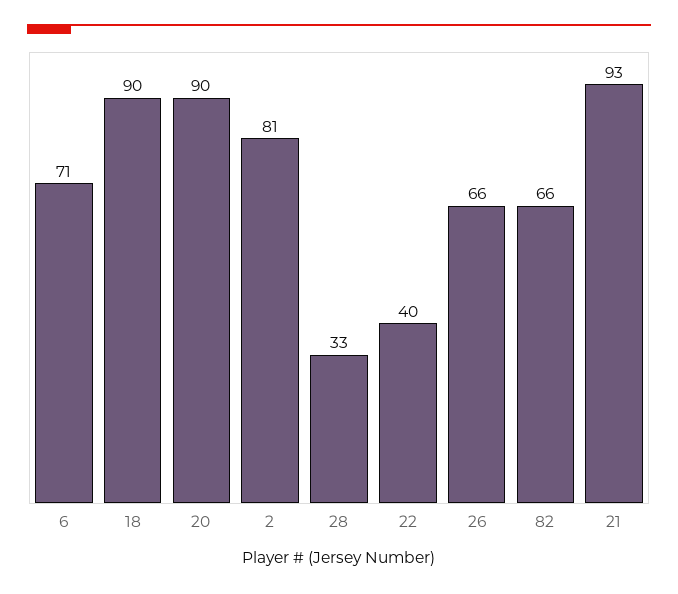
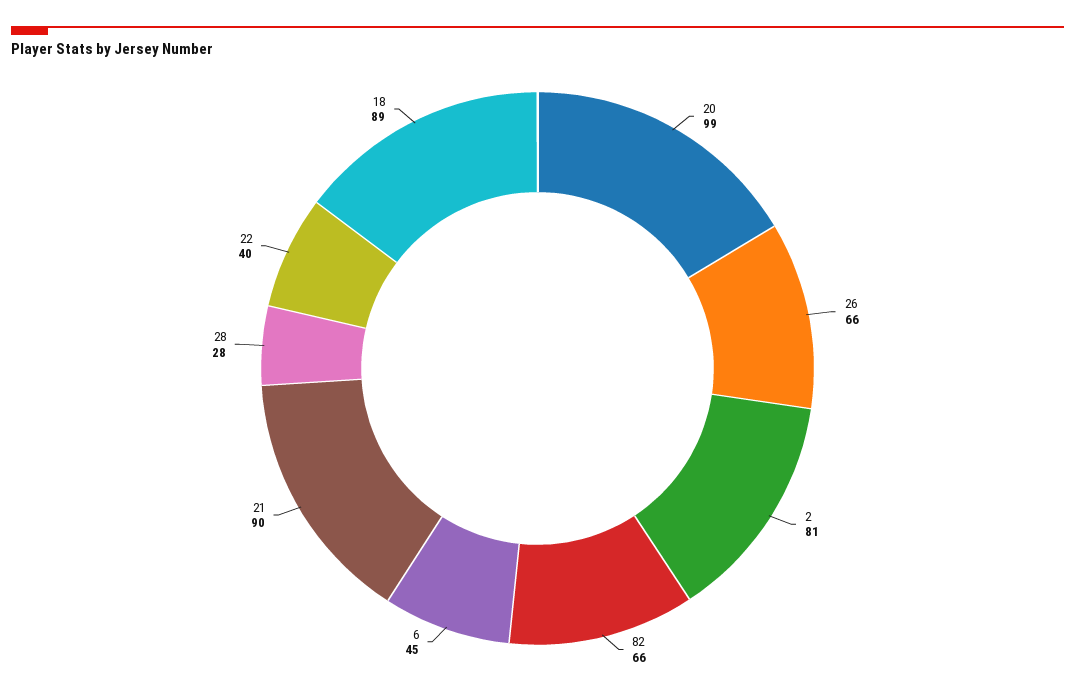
  {
-   "6": 71,
+   "6": 45,
-   "18": 90,
+   "18": 89,
-   "20": 90,
+   "20": 99,
    "2": 81,
-   "28": 33,
+   "28": 28,
    "22": 40,
    "26": 66,
    "82": 66,
-   "21": 93
+   "21": 90
  }

